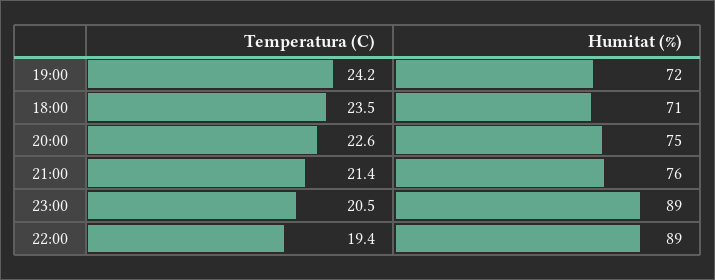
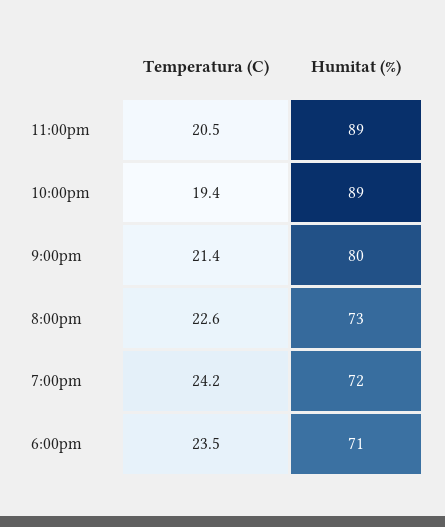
  {
    "Temperatura (C)": {
      "19:00": 24.2,
      "18:00": 23.5,
      "20:00": 22.6,
      "21:00": 21.4,
      "23:00": 20.5,
      "22:00": 19.4
    },
    "Humitat (%)": {
      "19:00": 72,
      "18:00": 71,
-     "20:00": 75,
+     "20:00": 73,
-     "21:00": 76,
+     "21:00": 80,
      "23:00": 89,
      "22:00": 89
    }
  }

